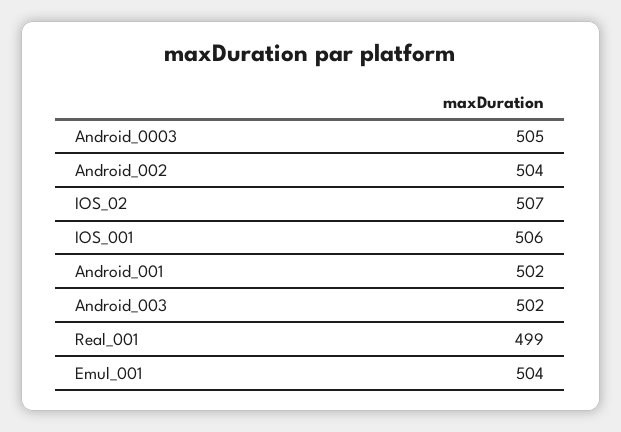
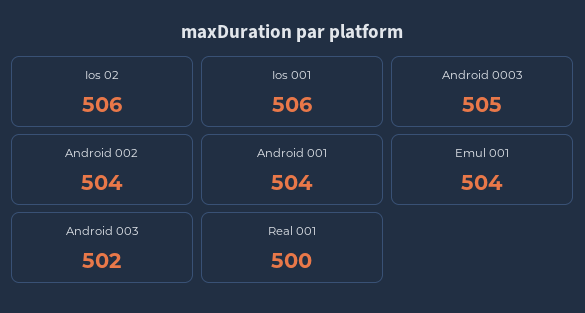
  {
    "Android_0003": 505,
    "Android_002": 504,
-   "IOS_02": 507,
+   "IOS_02": 506,
    "IOS_001": 506,
-   "Android_001": 502,
+   "Android_001": 504,
    "Android_003": 502,
-   "Real_001": 499,
+   "Real_001": 500,
    "Emul_001": 504
  }

